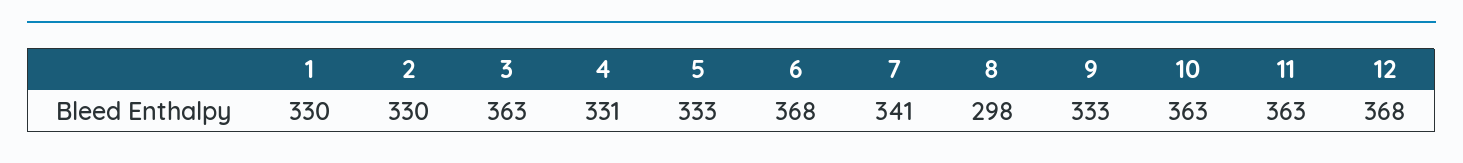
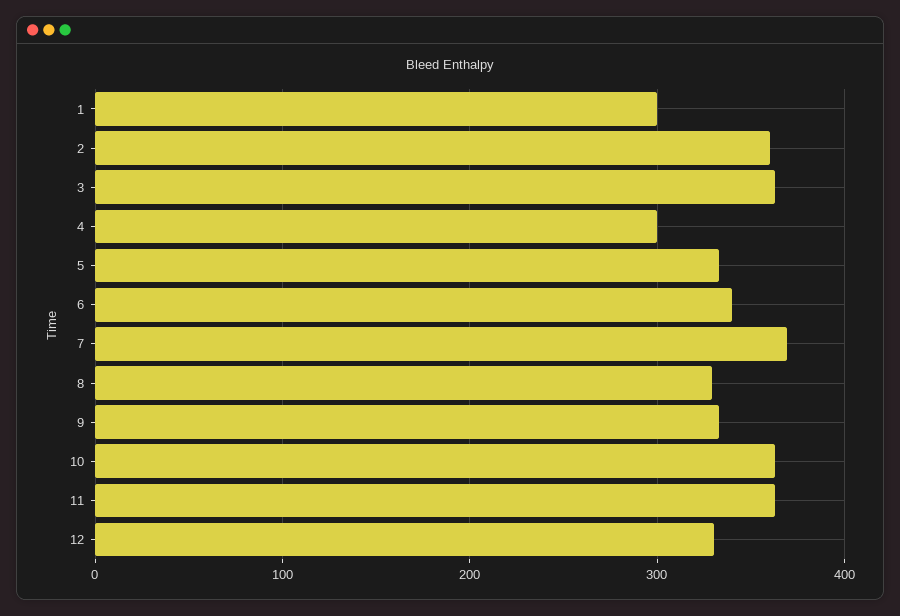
  {
-   "1": 330,
+   "1": 300,
-   "2": 330,
+   "2": 360,
    "3": 363,
-   "4": 331,
+   "4": 300,
    "5": 333,
-   "6": 368,
+   "6": 340,
-   "7": 341,
+   "7": 370,
-   "8": 298,
+   "8": 330,
    "9": 333,
    "10": 363,
    "11": 363,
-   "12": 368
+   "12": 330
  }

